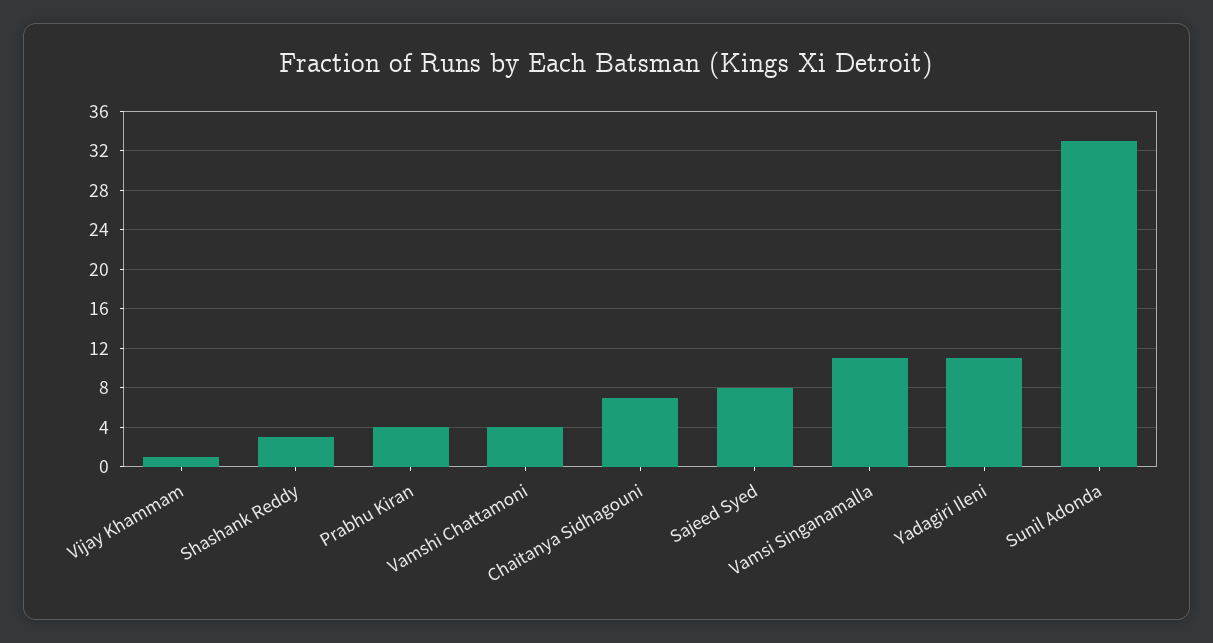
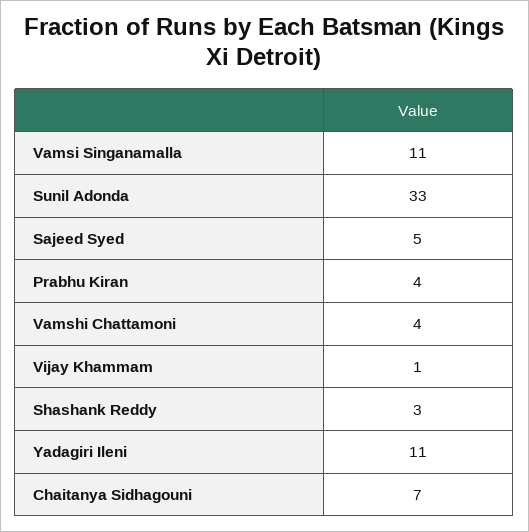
  {
    "Vijay Khammam": 1,
    "Shashank Reddy": 3,
    "Prabhu Kiran": 4,
    "Vamshi Chattamoni": 4,
    "Chaitanya Sidhagouni": 7,
-   "Sajeed Syed": 8,
+   "Sajeed Syed": 5,
    "Vamsi Singanamalla": 11,
    "Yadagiri Ileni": 11,
    "Sunil Adonda": 33
  }

